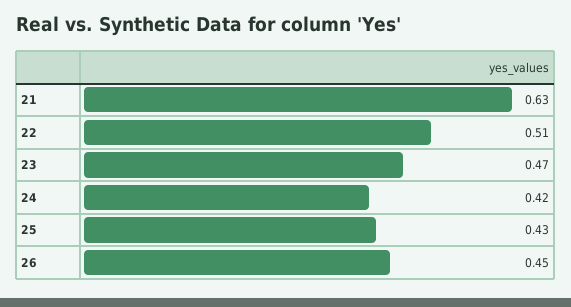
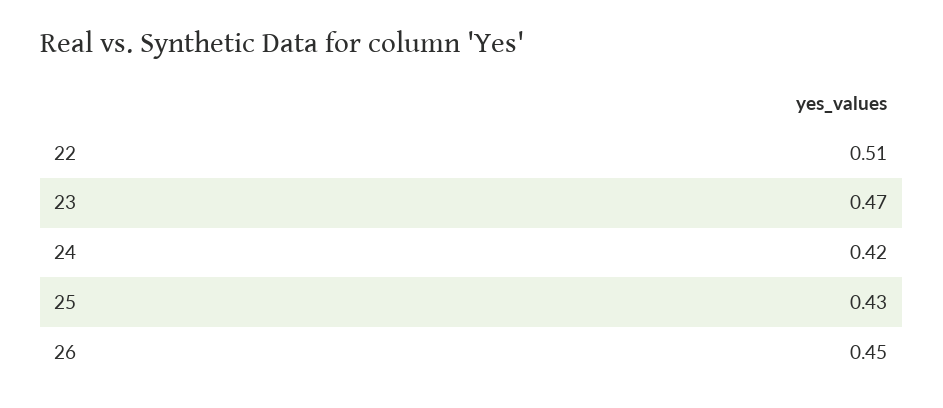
  {
-   "21": 0.63,
    "22": 0.51,
    "23": 0.47,
    "24": 0.42,
    "25": 0.43,
    "26": 0.45
  }

